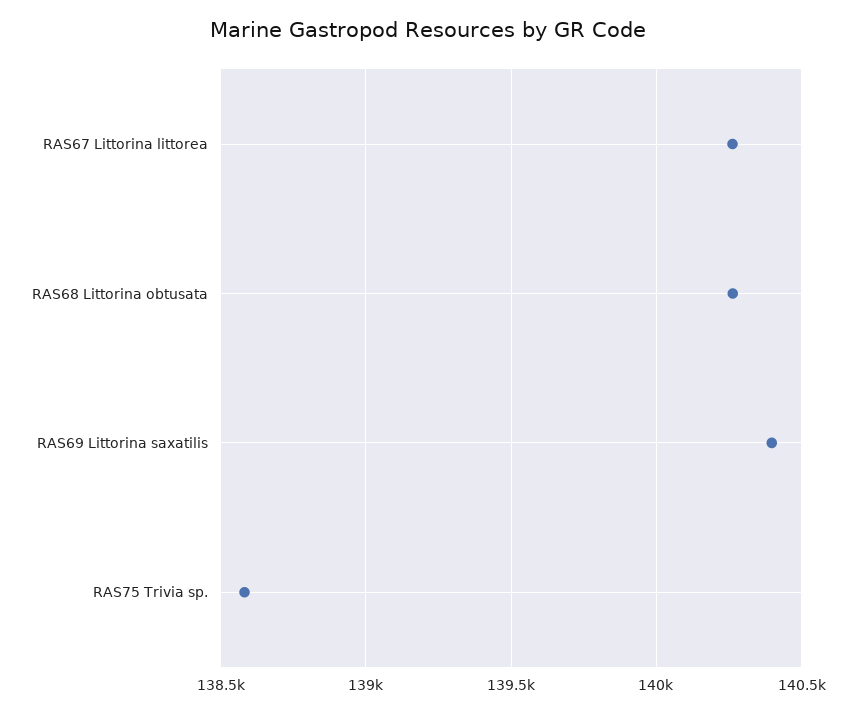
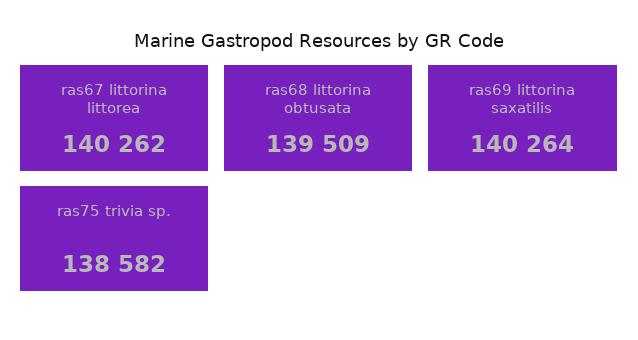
  {
    "RAS67 Littorina littorea": 140262,
-   "RAS68 Littorina obtusata": 140250,
+   "RAS68 Littorina obtusata": 139509,
-   "RAS69 Littorina saxatilis": 140400,
+   "RAS69 Littorina saxatilis": 140264,
    "RAS75 Trivia sp.": 138582
  }

